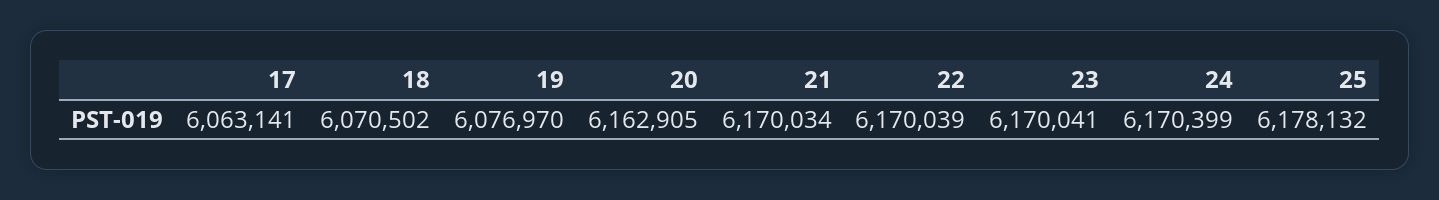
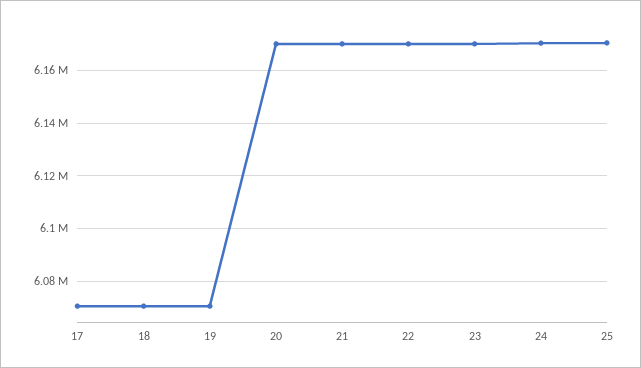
  {
-   "17": 6063141,
+   "17": 6070000,
    "18": 6070502,
-   "19": 6076970,
+   "19": 6070000,
-   "20": 6162905,
+   "20": 6170000,
    "21": 6170034,
    "22": 6170039,
    "23": 6170041,
    "24": 6170399,
-   "25": 6178132
+   "25": 6170000
  }

